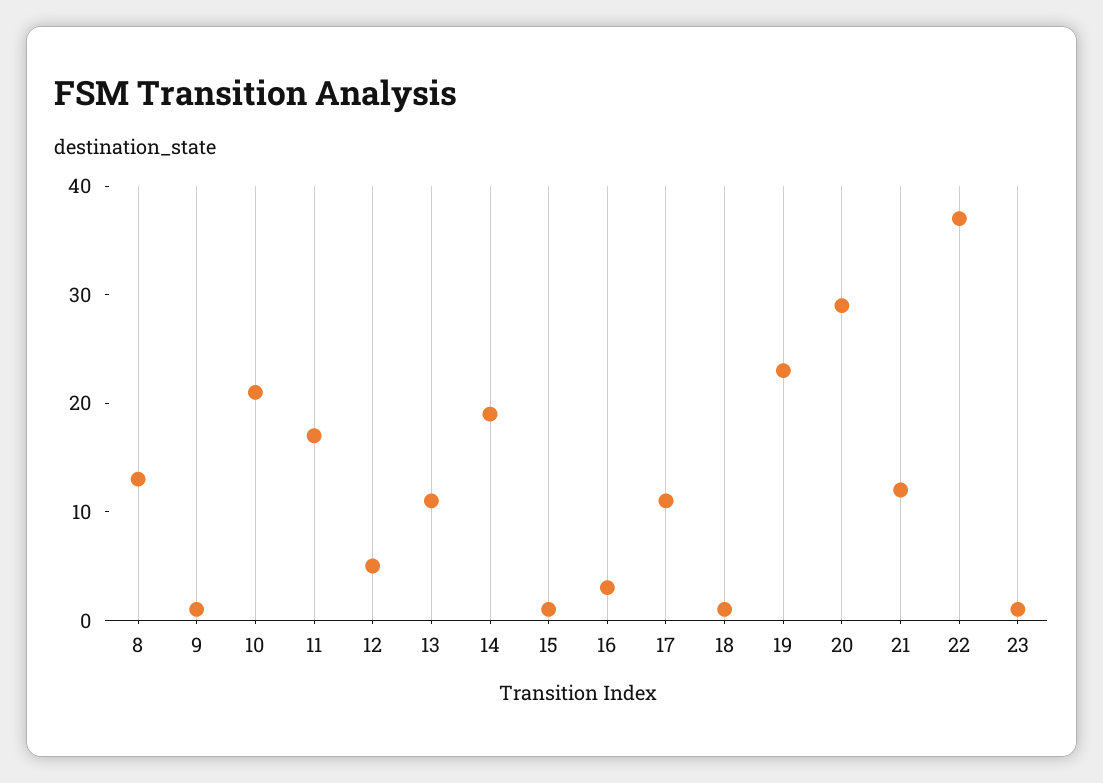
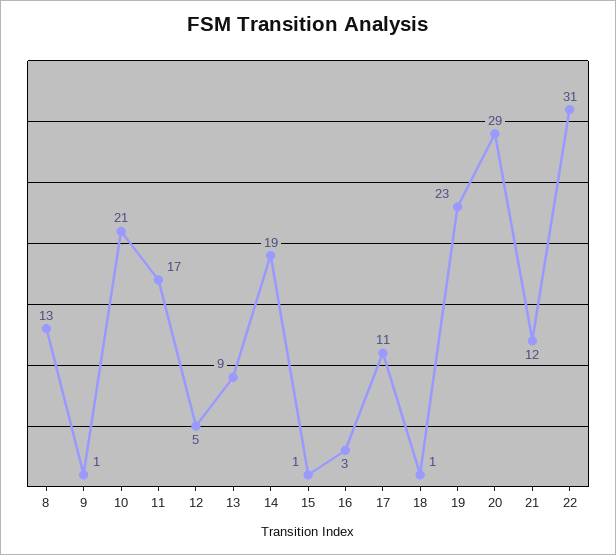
  {
    "8": 13,
    "9": 1,
    "10": 21,
    "11": 17,
    "12": 5,
-   "13": 11,
+   "13": 9,
    "14": 19,
    "15": 1,
    "16": 3,
    "17": 11,
    "18": 1,
    "19": 23,
    "20": 29,
    "21": 12,
-   "22": 37,
+   "22": 31
-   "23": 1
  }

